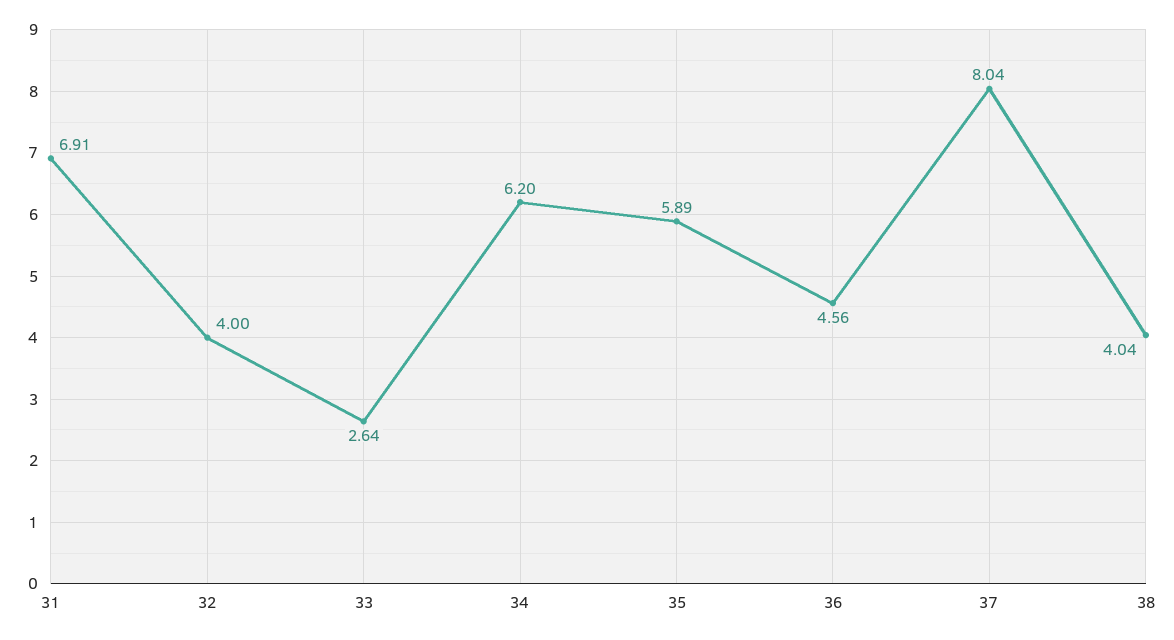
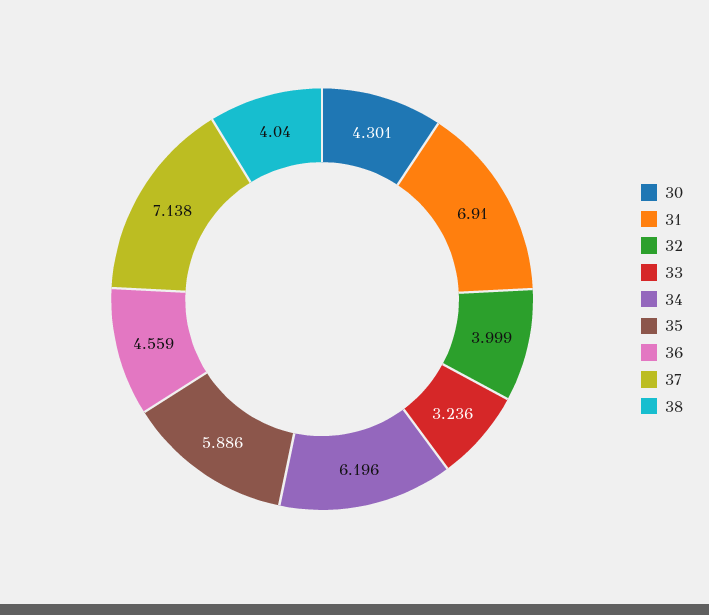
  {
    "31": 6.91,
    "32": 3.999,
-   "33": 2.64,
+   "33": 3.236,
    "34": 6.196,
    "35": 5.886,
    "36": 4.559,
-   "37": 8.04,
+   "37": 7.138,
-   "38": 4.04
+   "38": 4.04,
+   "30": 4.301
  }

